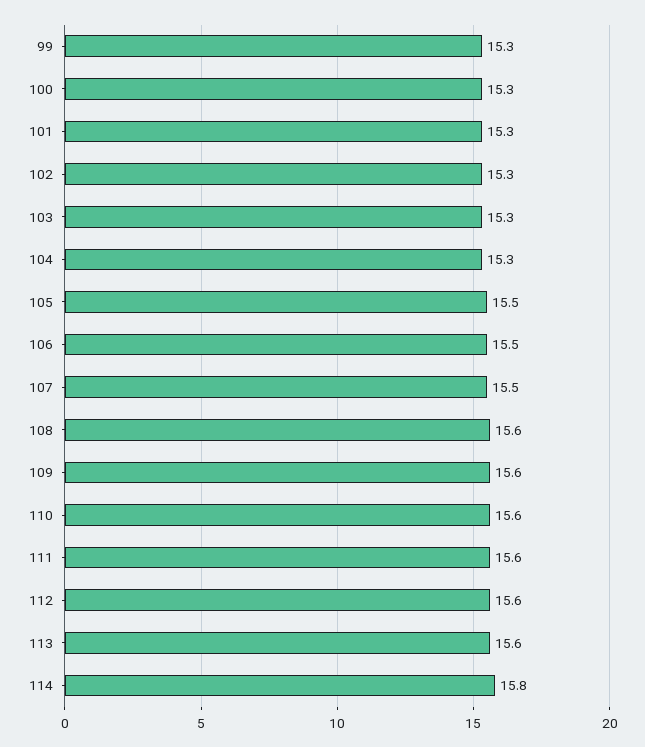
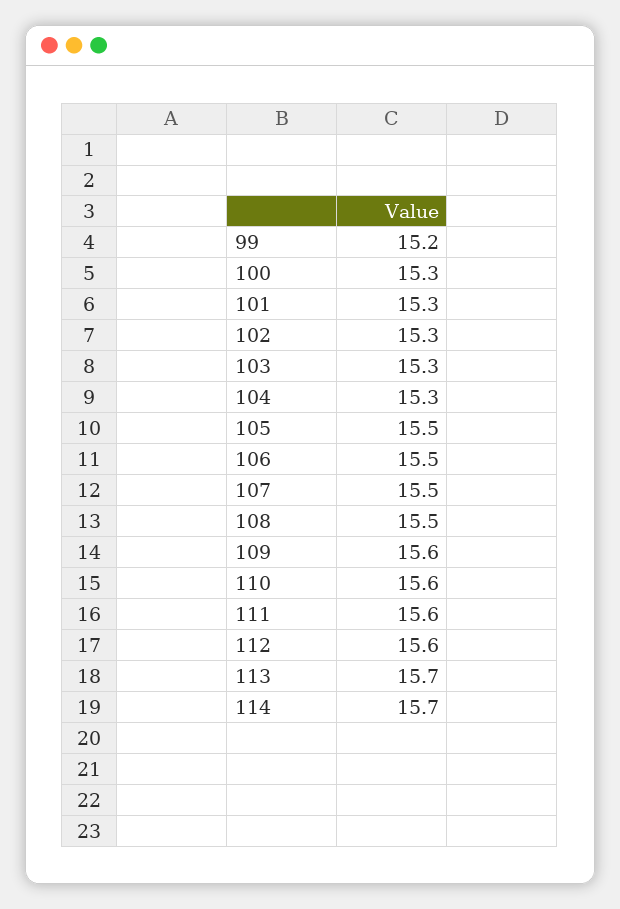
  {
-   "99": 15.3,
+   "99": 15.2,
    "100": 15.3,
    "101": 15.3,
    "102": 15.3,
    "103": 15.3,
    "104": 15.3,
    "105": 15.5,
    "106": 15.5,
    "107": 15.5,
-   "108": 15.6,
+   "108": 15.5,
    "109": 15.6,
    "110": 15.6,
    "111": 15.6,
    "112": 15.6,
-   "113": 15.6,
+   "113": 15.7,
-   "114": 15.8
+   "114": 15.7
  }

